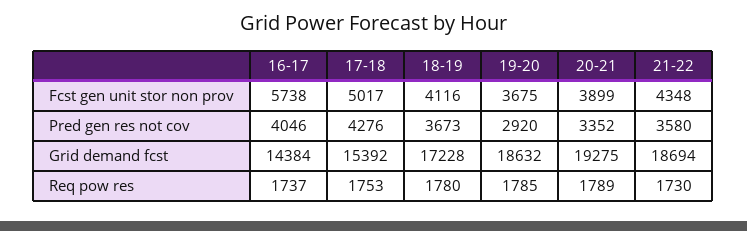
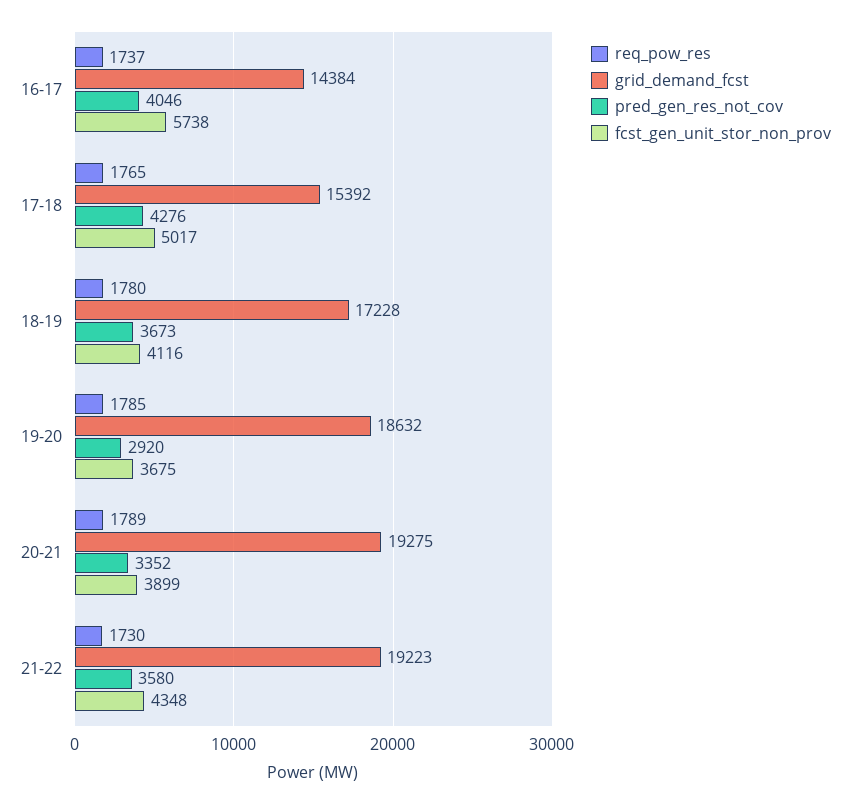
  {
    "Fcst gen unit stor non prov": {
      "16-17": 5738,
      "17-18": 5017,
      "18-19": 4116,
      "19-20": 3675,
      "20-21": 3899,
      "21-22": 4348
    },
    "Pred gen res not cov": {
      "16-17": 4046,
      "17-18": 4276,
      "18-19": 3673,
      "19-20": 2920,
      "20-21": 3352,
      "21-22": 3580
    },
    "Grid demand fcst": {
      "16-17": 14384,
      "17-18": 15392,
      "18-19": 17228,
      "19-20": 18632,
      "20-21": 19275,
-     "21-22": 18694
+     "21-22": 19223
    },
    "Req pow res": {
      "16-17": 1737,
-     "17-18": 1753,
+     "17-18": 1765,
      "18-19": 1780,
      "19-20": 1785,
      "20-21": 1789,
      "21-22": 1730
    }
  }

